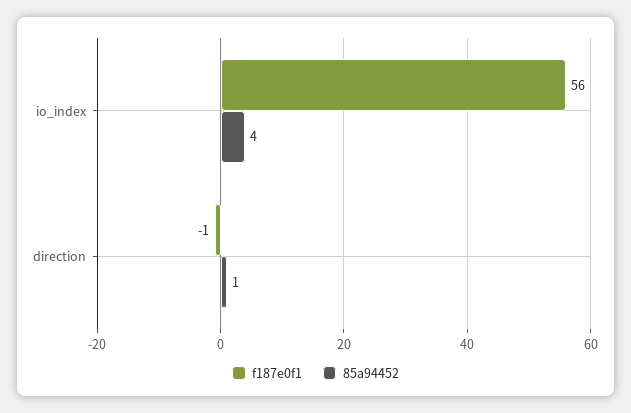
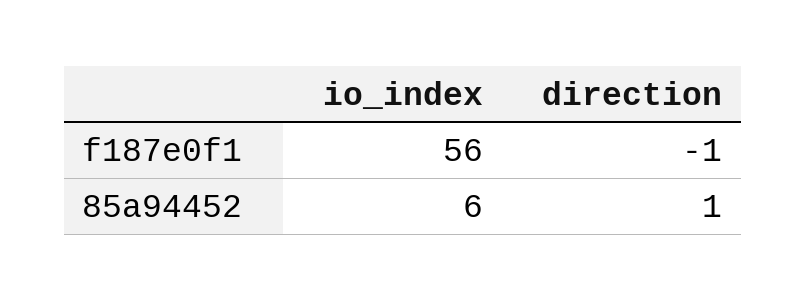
  {
    "f187e0f1": {
      "io_index": 56,
      "direction": -1
    },
    "85a94452": {
-     "io_index": 4,
+     "io_index": 6,
      "direction": 1
    }
  }

